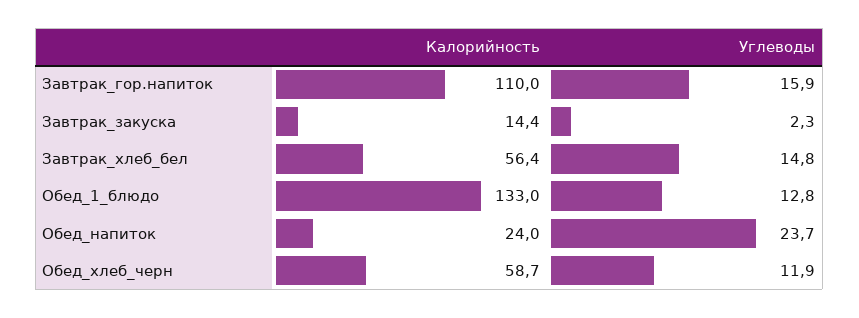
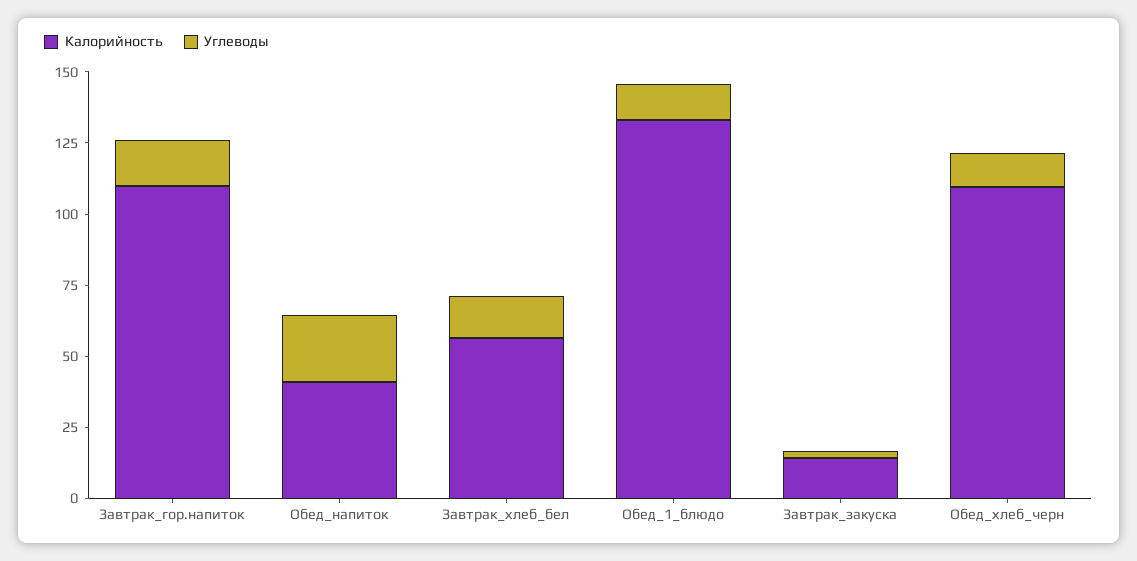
  {
    "Калорийность": {
      "Завтрак_гор.напиток": 110,
      "Завтрак_закуска": 14.4,
      "Завтрак_хлеб_бел": 56.4,
      "Обед_1_блюдо": 133,
-     "Обед_напиток": 24,
+     "Обед_напиток": 40,
-     "Обед_хлеб_черн": 58.7
+     "Обед_хлеб_черн": 110
    },
    "Углеводы": {
      "Завтрак_гор.напиток": 15.9,
      "Завтрак_закуска": 2.3,
      "Завтрак_хлеб_бел": 14.8,
      "Обед_1_блюдо": 12.8,
      "Обед_напиток": 23.7,
      "Обед_хлеб_черн": 11.9
    }
  }

